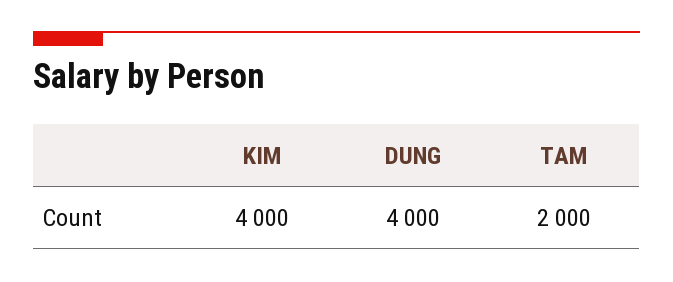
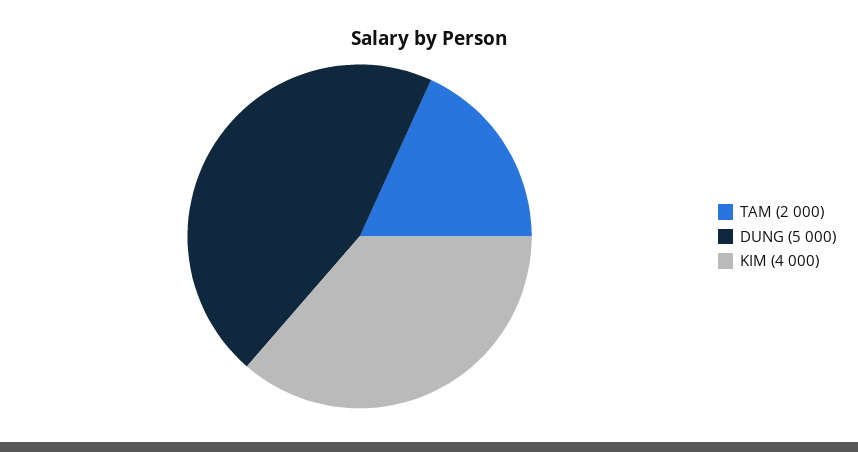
  {
    "KIM": 4000,
-   "DUNG": 4000,
+   "DUNG": 5000,
    "TAM": 2000
  }

